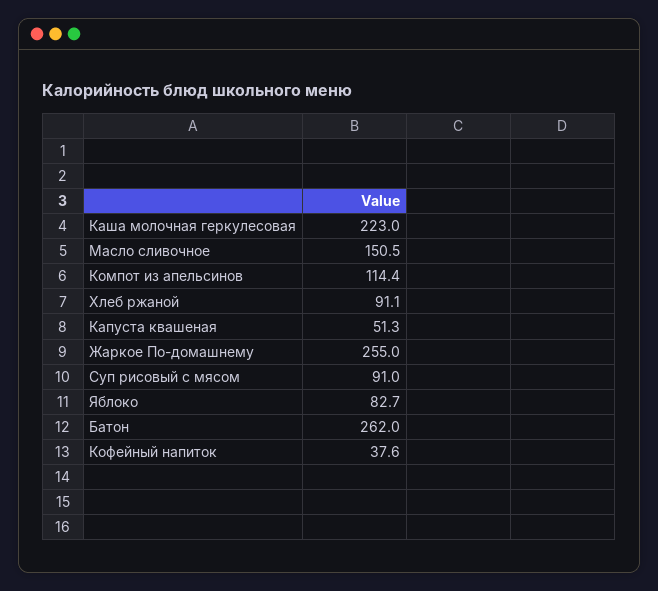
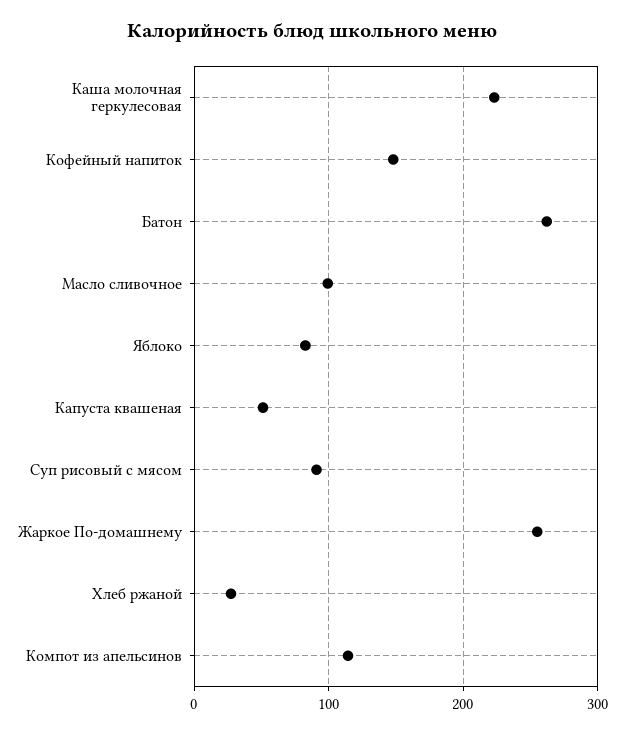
  {
    "Каша молочная геркулесовая": 223,
-   "Масло сливочное": 150.5,
+   "Масло сливочное": 100,
    "Компот из апельсинов": 114.4,
-   "Хлеб ржаной": 91.1,
+   "Хлеб ржаной": 30,
    "Капуста квашеная": 51.3,
    "Жаркое По-домашнему": 255,
    "Суп рисовый с мясом": 91,
    "Яблоко": 82.7,
    "Батон": 262,
-   "Кофейный напиток": 37.6
+   "Кофейный напиток": 150
  }

